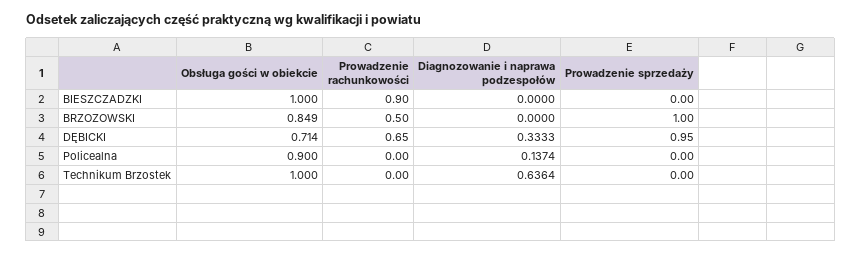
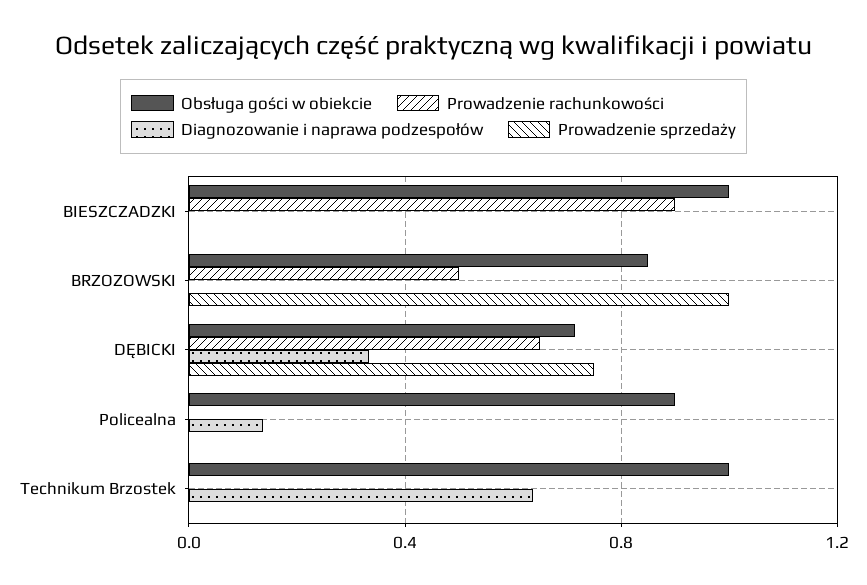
  {
    "Obsługa gości w obiekcie": {
      "BIESZCZADZKI": 1,
      "BRZOZOWSKI": 0.849,
      "DĘBICKI": 0.714,
      "Policealna": 0.9,
      "Technikum Brzostek": 1
    },
    "Prowadzenie rachunkowości": {
      "BIESZCZADZKI": 0.9,
      "BRZOZOWSKI": 0.5,
      "DĘBICKI": 0.65,
      "Policealna": 0,
      "Technikum Brzostek": 0
    },
    "Diagnozowanie i naprawa podzespołów": {
      "BIESZCZADZKI": 0,
      "BRZOZOWSKI": 0,
      "DĘBICKI": 0.3333,
      "Policealna": 0.1374,
      "Technikum Brzostek": 0.6364
    },
    "Prowadzenie sprzedaży": {
      "BIESZCZADZKI": 0,
      "BRZOZOWSKI": 1,
-     "DĘBICKI": 0.95,
+     "DĘBICKI": 0.75,
      "Policealna": 0,
      "Technikum Brzostek": 0
    }
  }

